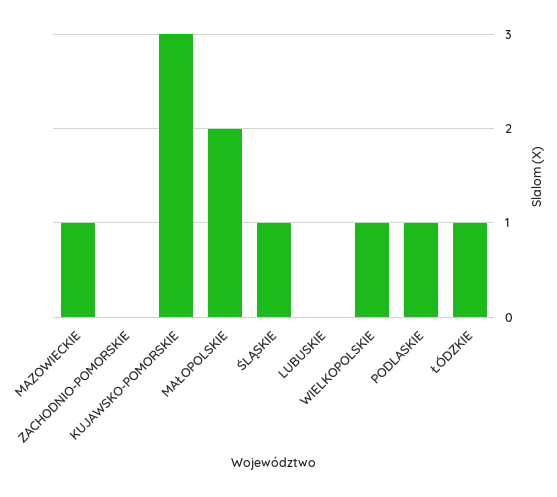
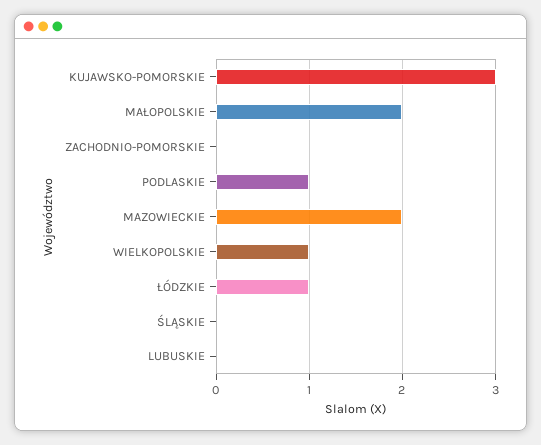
  {
-   "MAZOWIECKIE": 1,
+   "MAZOWIECKIE": 2,
    "ZACHODNIO-POMORSKIE": 0,
    "KUJAWSKO-POMORSKIE": 3,
    "MAŁOPOLSKIE": 2,
-   "ŚLĄSKIE": 1,
+   "ŚLĄSKIE": 0,
    "LUBUSKIE": 0,
    "WIELKOPOLSKIE": 1,
    "PODLASKIE": 1,
    "ŁÓDZKIE": 1
  }

